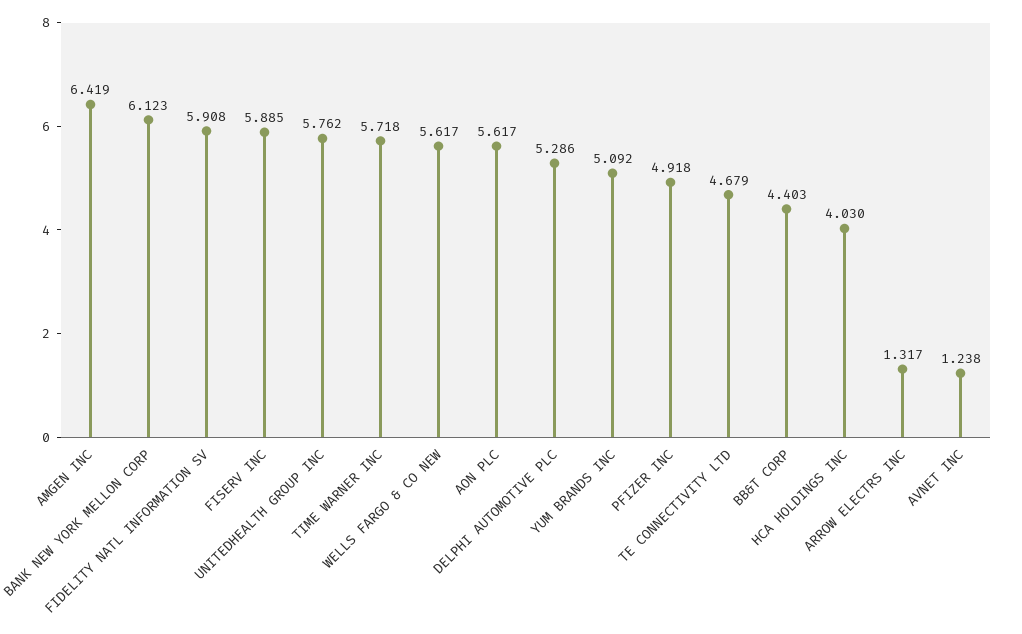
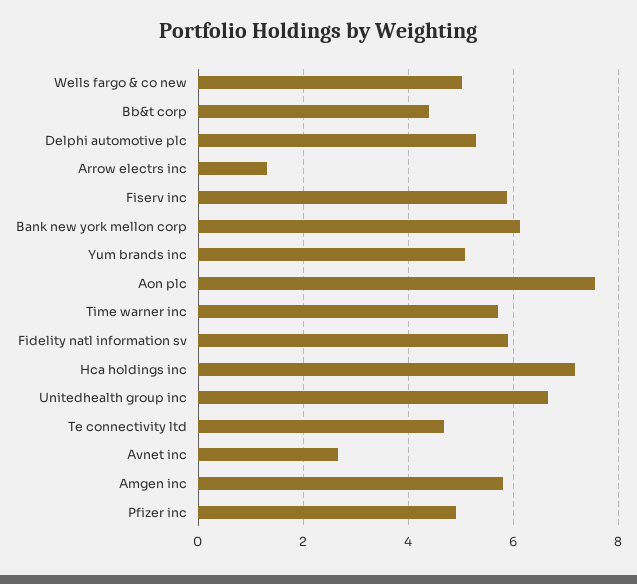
  {
-   "AMGEN INC": 6.419,
+   "AMGEN INC": 5.8,
    "BANK NEW YORK MELLON CORP": 6.123,
    "FIDELITY NATL INFORMATION SV": 5.908,
    "FISERV INC": 5.885,
-   "UNITEDHEALTH GROUP INC": 5.762,
+   "UNITEDHEALTH GROUP INC": 6.6,
    "TIME WARNER INC": 5.718,
-   "WELLS FARGO & CO NEW": 5.617,
+   "WELLS FARGO & CO NEW": 5,
-   "AON PLC": 5.617,
+   "AON PLC": 7.6,
    "DELPHI AUTOMOTIVE PLC": 5.286,
    "YUM BRANDS INC": 5.092,
    "PFIZER INC": 4.918,
    "TE CONNECTIVITY LTD": 4.679,
    "BB&T CORP": 4.403,
-   "HCA HOLDINGS INC": 4.03,
+   "HCA HOLDINGS INC": 7.2,
    "ARROW ELECTRS INC": 1.317,
-   "AVNET INC": 1.238
+   "AVNET INC": 2.6
  }

